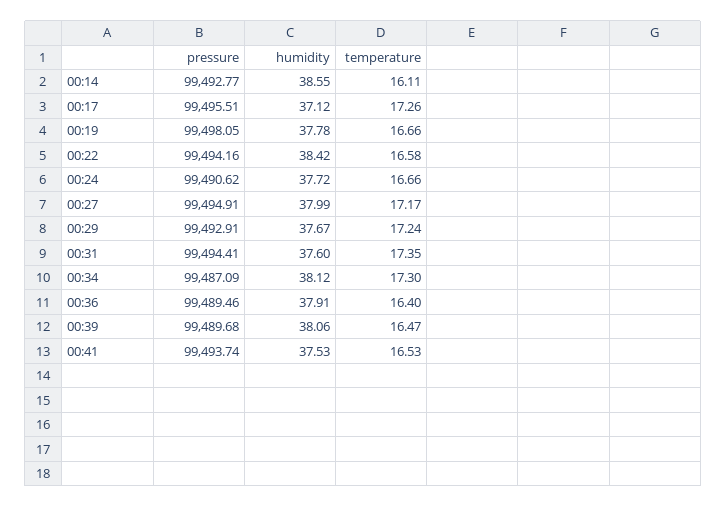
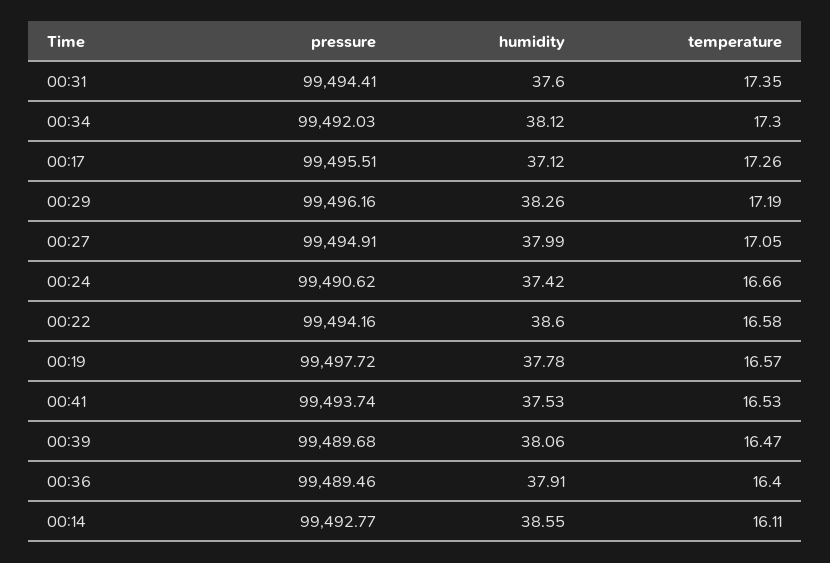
  {
    "pressure": {
      "00:14": 99492.77,
      "00:17": 99495.51,
-     "00:19": 99498.05,
+     "00:19": 99497.72,
      "00:22": 99494.16,
      "00:24": 99490.62,
      "00:27": 99494.91,
-     "00:29": 99492.91,
+     "00:29": 99496.16,
      "00:31": 99494.41,
-     "00:34": 99487.09,
+     "00:34": 99492.03,
      "00:36": 99489.46,
      "00:39": 99489.68,
      "00:41": 99493.74
    },
    "humidity": {
      "00:14": 38.55,
      "00:17": 37.12,
      "00:19": 37.78,
-     "00:22": 38.42,
+     "00:22": 38.6,
-     "00:24": 37.72,
+     "00:24": 37.42,
      "00:27": 37.99,
-     "00:29": 37.67,
+     "00:29": 38.26,
      "00:31": 37.6,
      "00:34": 38.12,
      "00:36": 37.91,
      "00:39": 38.06,
      "00:41": 37.53
    },
    "temperature": {
      "00:14": 16.11,
      "00:17": 17.26,
-     "00:19": 16.66,
+     "00:19": 16.57,
      "00:22": 16.58,
      "00:24": 16.66,
-     "00:27": 17.17,
+     "00:27": 17.05,
-     "00:29": 17.24,
+     "00:29": 17.19,
      "00:31": 17.35,
      "00:34": 17.3,
      "00:36": 16.4,
      "00:39": 16.47,
      "00:41": 16.53
    }
  }

